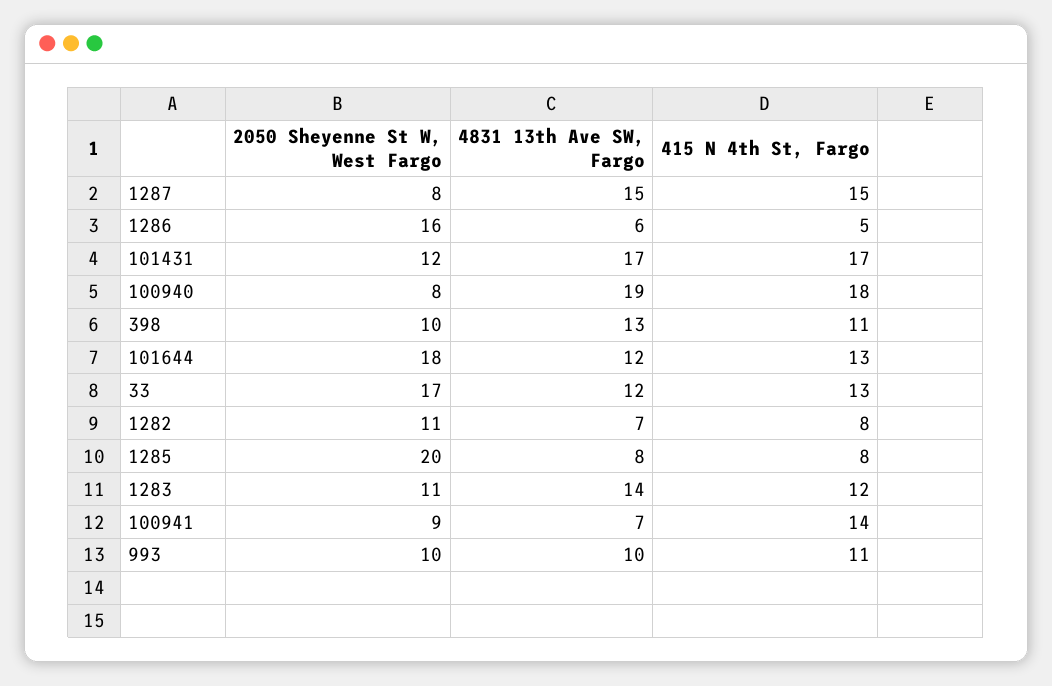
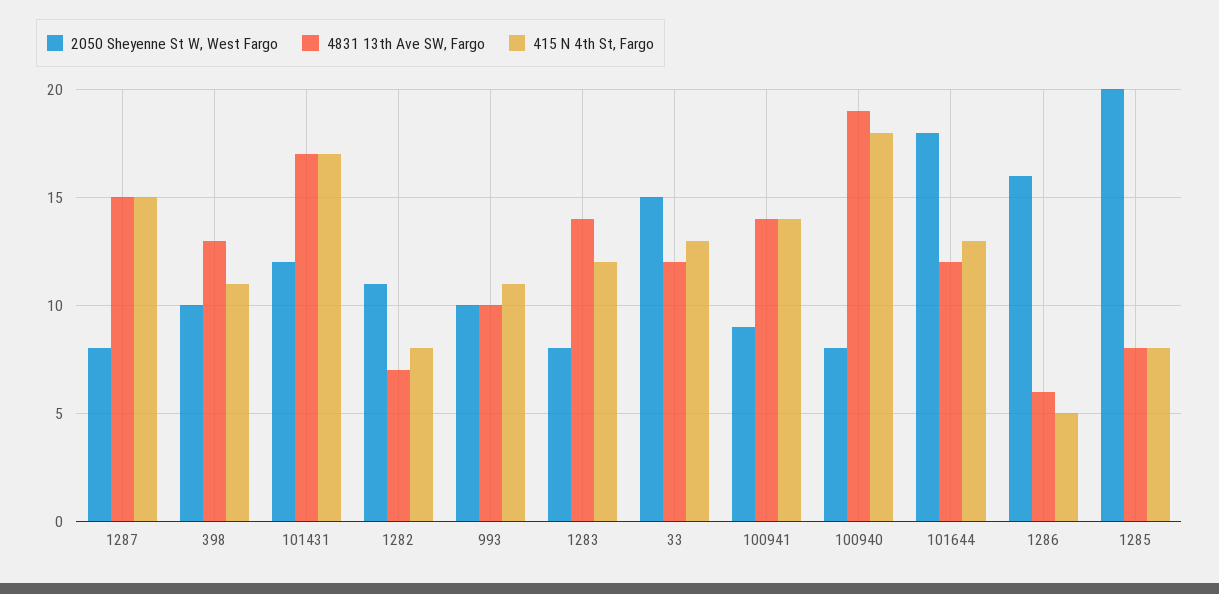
  {
    "2050 Sheyenne St W, West Fargo": {
      "1287": 8,
      "1286": 16,
      "101431": 12,
      "100940": 8,
      "398": 10,
      "101644": 18,
-     "33": 17,
+     "33": 15,
      "1282": 11,
      "1285": 20,
-     "1283": 11,
+     "1283": 8,
      "100941": 9,
      "993": 10
    },
    "4831 13th Ave SW, Fargo": {
      "1287": 15,
      "1286": 6,
      "101431": 17,
      "100940": 19,
      "398": 13,
      "101644": 12,
      "33": 12,
      "1282": 7,
      "1285": 8,
      "1283": 14,
-     "100941": 7,
+     "100941": 14,
      "993": 10
    },
    "415 N 4th St, Fargo": {
      "1287": 15,
      "1286": 5,
      "101431": 17,
      "100940": 18,
      "398": 11,
      "101644": 13,
      "33": 13,
      "1282": 8,
      "1285": 8,
      "1283": 12,
      "100941": 14,
      "993": 11
    }
  }

